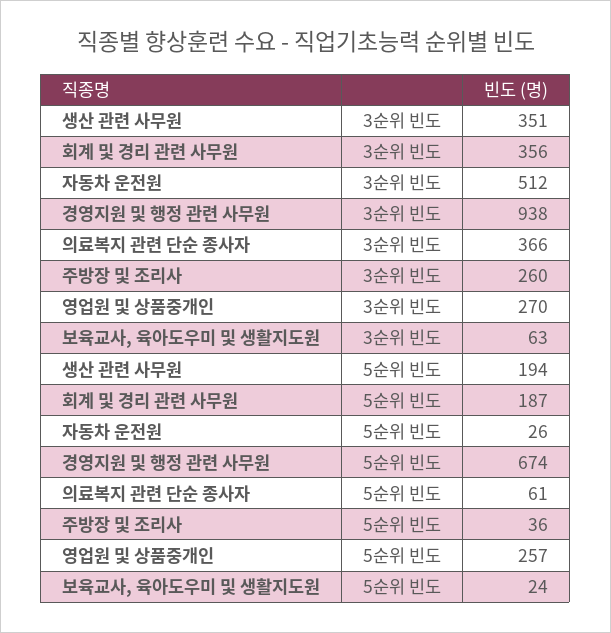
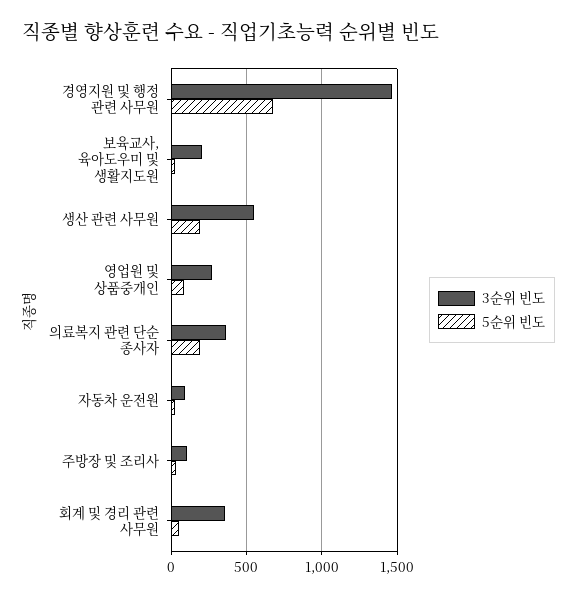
  {
    "3순위 빈도": {
-     "생산 관련 사무원": 351,
+     "생산 관련 사무원": 550,
      "회계 및 경리 관련 사무원": 356,
-     "자동차 운전원": 512,
+     "자동차 운전원": 100,
-     "경영지원 및 행정 관련 사무원": 938,
+     "경영지원 및 행정 관련 사무원": 1450,
      "의료복지 관련 단순 종사자": 366,
-     "주방장 및 조리사": 260,
+     "주방장 및 조리사": 100,
      "영업원 및 상품중개인": 270,
-     "보육교사, 육아도우미 및 생활지도원": 63
+     "보육교사, 육아도우미 및 생활지도원": 200
    },
    "5순위 빈도": {
      "생산 관련 사무원": 194,
-     "회계 및 경리 관련 사무원": 187,
+     "회계 및 경리 관련 사무원": 50,
      "자동차 운전원": 26,
      "경영지원 및 행정 관련 사무원": 674,
-     "의료복지 관련 단순 종사자": 61,
+     "의료복지 관련 단순 종사자": 200,
      "주방장 및 조리사": 36,
-     "영업원 및 상품중개인": 257,
+     "영업원 및 상품중개인": 100,
      "보육교사, 육아도우미 및 생활지도원": 24
    }
  }

